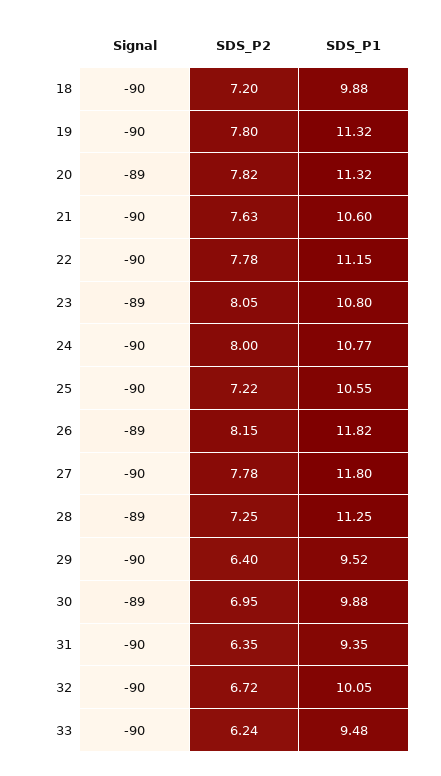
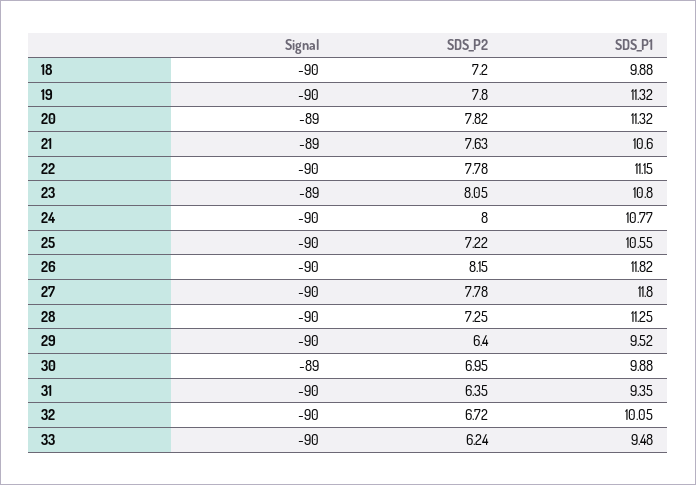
  {
    "Signal": {
      "18": -90,
      "19": -90,
      "20": -89,
-     "21": -90,
+     "21": -89,
      "22": -90,
      "23": -89,
      "24": -90,
      "25": -90,
-     "26": -89,
+     "26": -90,
      "27": -90,
-     "28": -89,
+     "28": -90,
      "29": -90,
      "30": -89,
      "31": -90,
      "32": -90,
      "33": -90
    },
    "SDS_P2": {
      "18": 7.2,
      "19": 7.8,
      "20": 7.82,
      "21": 7.63,
      "22": 7.78,
      "23": 8.05,
      "24": 8,
      "25": 7.22,
      "26": 8.15,
      "27": 7.78,
      "28": 7.25,
      "29": 6.4,
      "30": 6.95,
      "31": 6.35,
      "32": 6.72,
      "33": 6.24
    },
    "SDS_P1": {
      "18": 9.88,
      "19": 11.32,
      "20": 11.32,
      "21": 10.6,
      "22": 11.15,
      "23": 10.8,
      "24": 10.77,
      "25": 10.55,
      "26": 11.82,
      "27": 11.8,
      "28": 11.25,
      "29": 9.52,
      "30": 9.88,
      "31": 9.35,
      "32": 10.05,
      "33": 9.48
    }
  }

